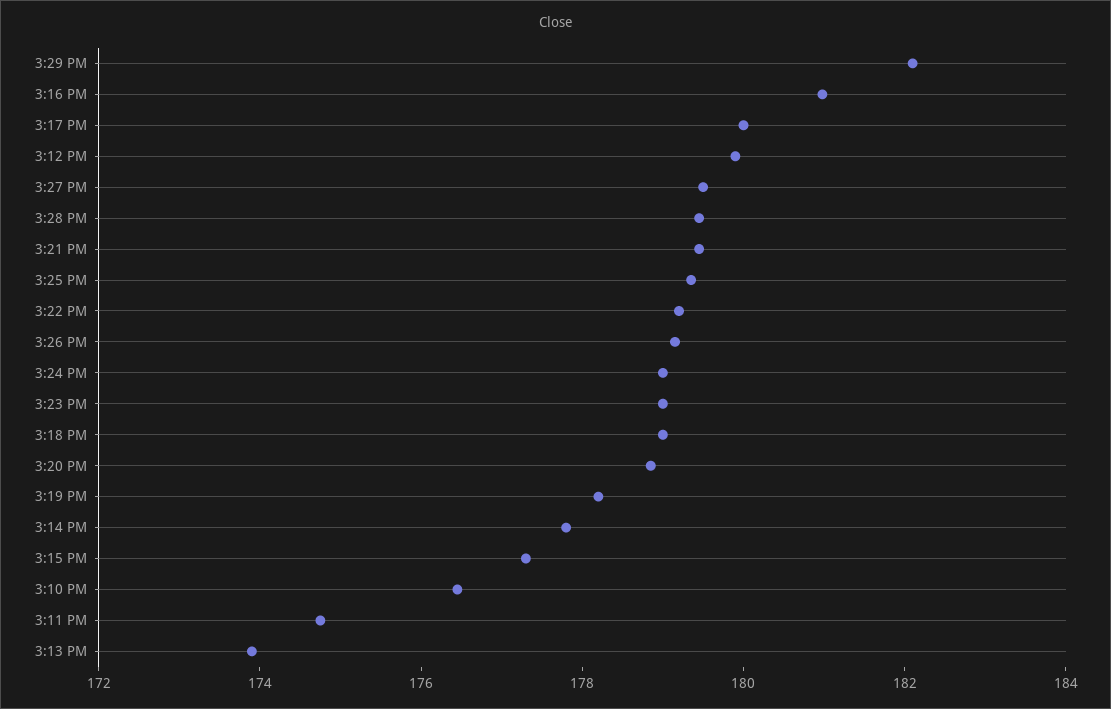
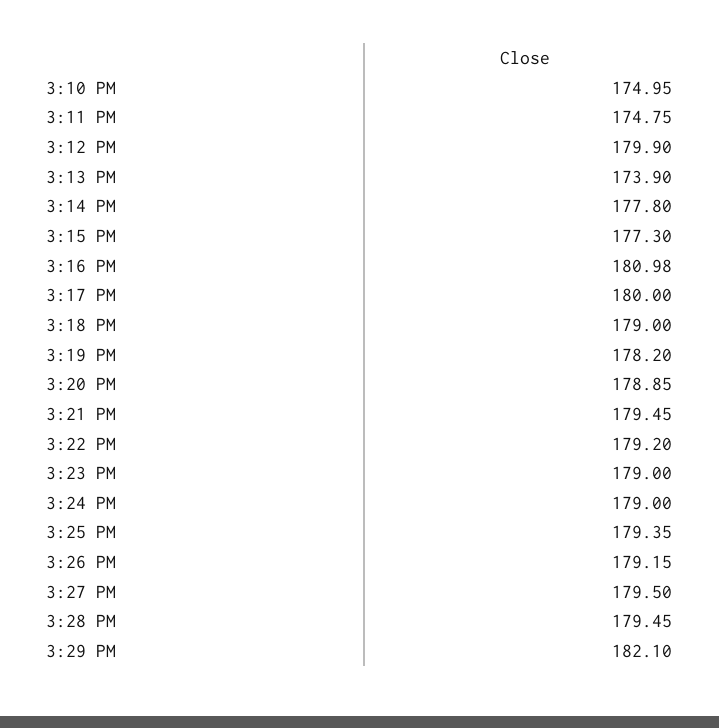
  {
    "3:29 PM": 182.1,
    "3:16 PM": 180.98,
    "3:17 PM": 180,
    "3:12 PM": 179.9,
    "3:27 PM": 179.5,
    "3:28 PM": 179.45,
    "3:21 PM": 179.45,
    "3:25 PM": 179.35,
    "3:22 PM": 179.2,
    "3:26 PM": 179.15,
    "3:24 PM": 179,
    "3:23 PM": 179,
    "3:18 PM": 179,
    "3:20 PM": 178.85,
    "3:19 PM": 178.2,
    "3:14 PM": 177.8,
    "3:15 PM": 177.3,
-   "3:10 PM": 176.5,
+   "3:10 PM": 174.95,
    "3:11 PM": 174.75,
    "3:13 PM": 173.9
  }

